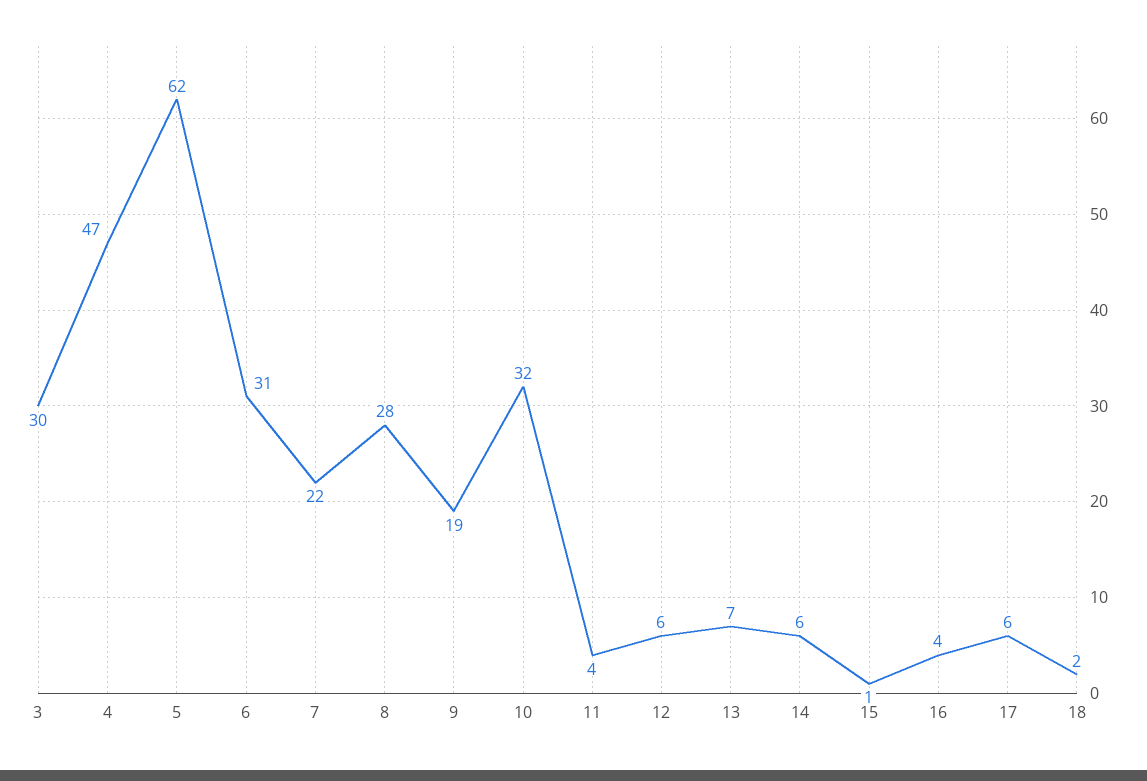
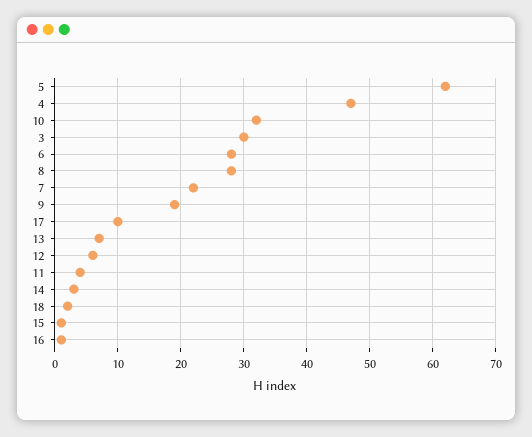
  {
    "3": 30,
    "4": 47,
    "5": 62,
-   "6": 31,
+   "6": 28,
    "7": 22,
    "8": 28,
    "9": 19,
    "10": 32,
    "11": 4,
    "12": 6,
    "13": 7,
-   "14": 6,
+   "14": 3,
    "15": 1,
-   "16": 4,
+   "16": 1,
-   "17": 6,
+   "17": 10,
    "18": 2
  }

